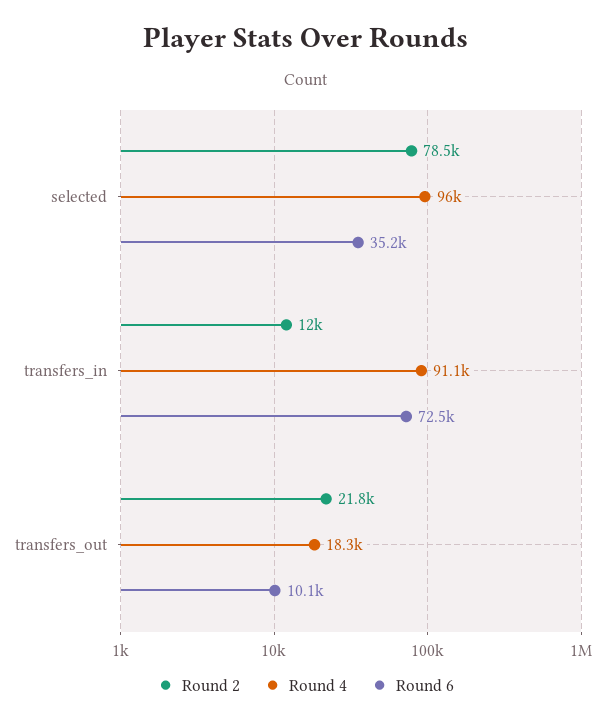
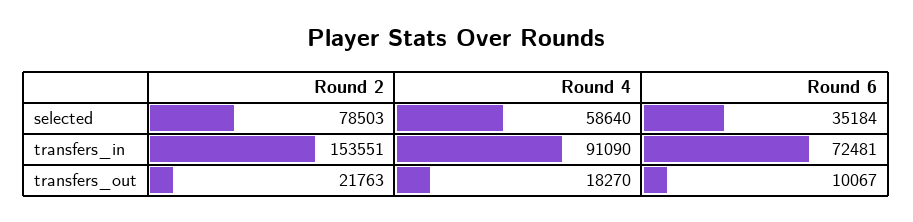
  {
    "Round 2": {
      "selected": 78503,
-     "transfers_in": 12000,
+     "transfers_in": 153551,
      "transfers_out": 21763
    },
    "Round 4": {
-     "selected": 96000,
+     "selected": 58640,
      "transfers_in": 91090,
      "transfers_out": 18270
    },
    "Round 6": {
      "selected": 35184,
      "transfers_in": 72481,
      "transfers_out": 10067
    }
  }

